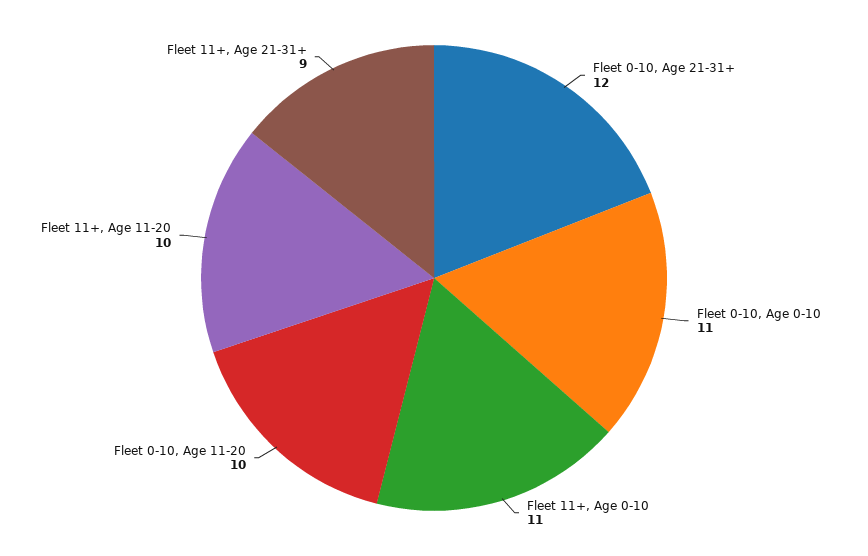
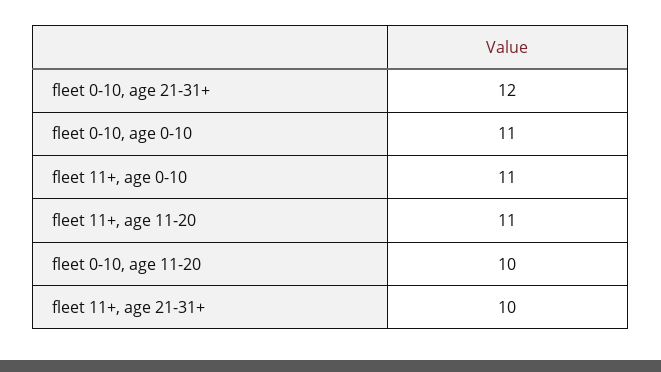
  {
    "Fleet 0-10, Age 21-31+": 12,
    "Fleet 0-10, Age 0-10": 11,
    "Fleet 11+, Age 0-10": 11,
    "Fleet 0-10, Age 11-20": 10,
-   "Fleet 11+, Age 11-20": 10,
+   "Fleet 11+, Age 11-20": 11,
-   "Fleet 11+, Age 21-31+": 9
+   "Fleet 11+, Age 21-31+": 10
  }

